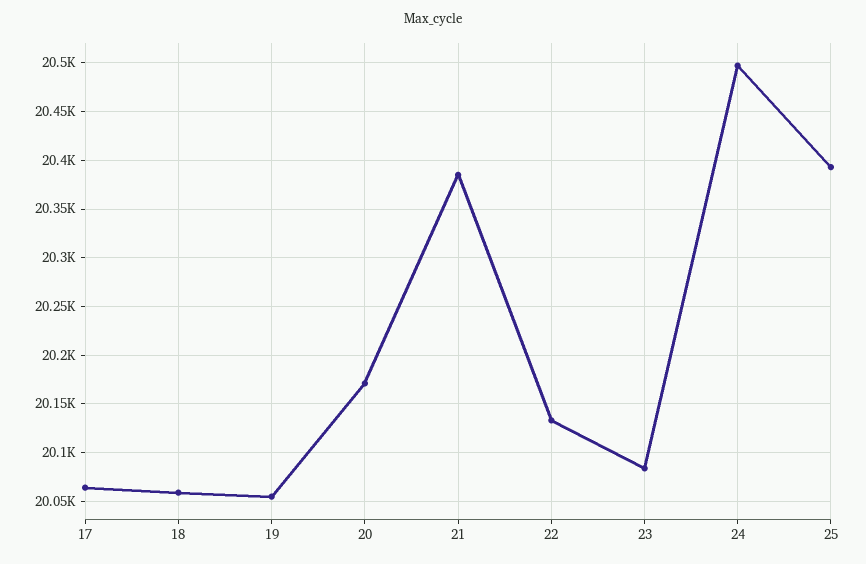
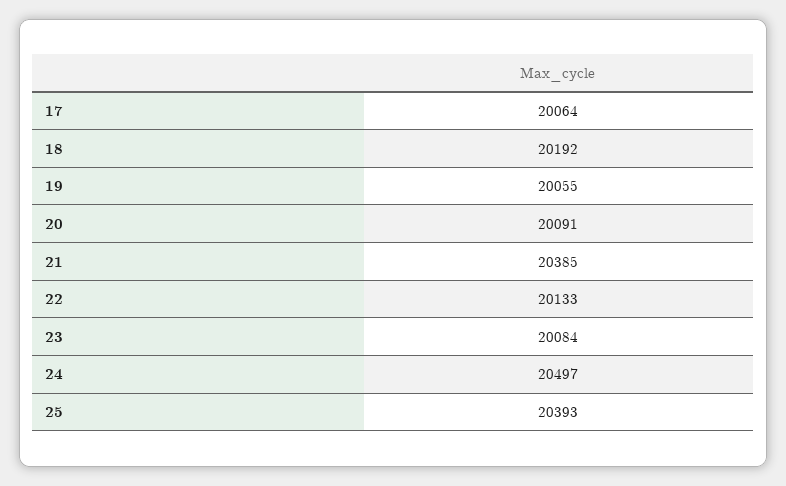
  {
    "17": 20064,
-   "18": 20060,
+   "18": 20192,
    "19": 20055,
-   "20": 20170,
+   "20": 20091,
    "21": 20385,
    "22": 20133,
    "23": 20084,
    "24": 20497,
    "25": 20393
  }

